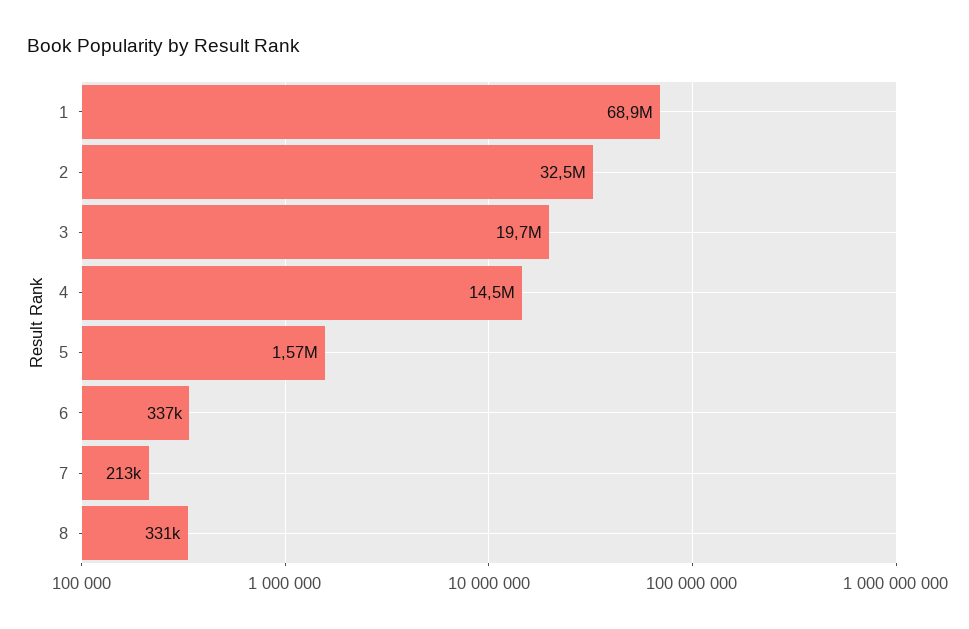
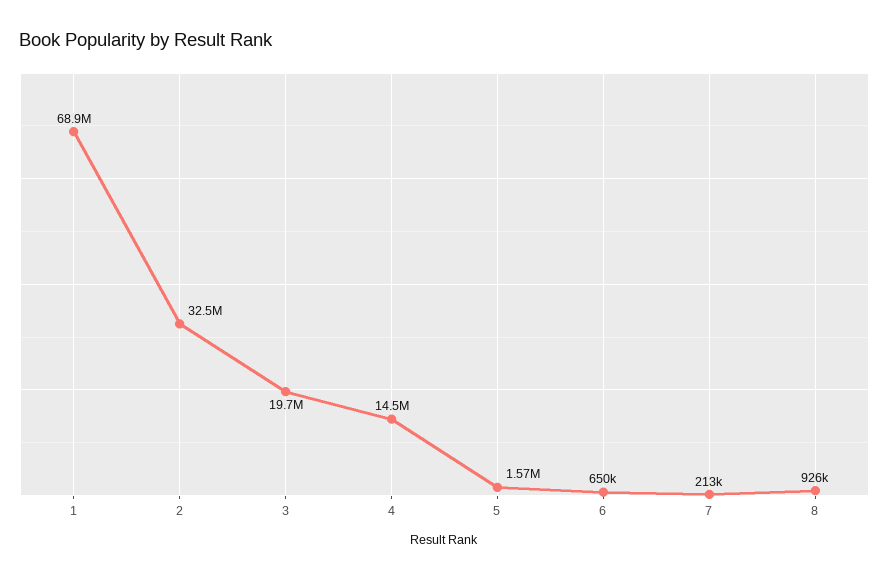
  {
    "1": 68900000,
    "2": 32500000,
    "3": 19700000,
    "4": 14500000,
    "5": 1570000,
-   "6": 337000,
+   "6": 650000,
    "7": 213000,
-   "8": 331000
+   "8": 926000
  }

